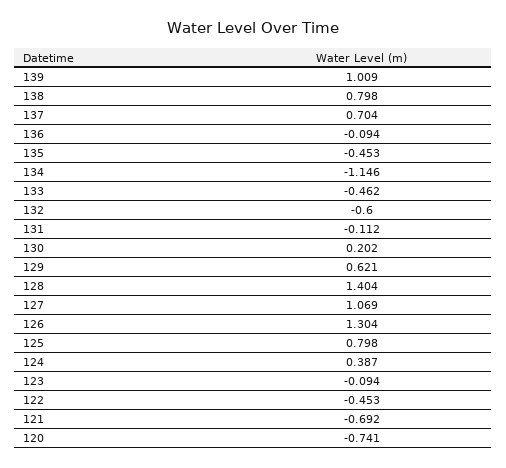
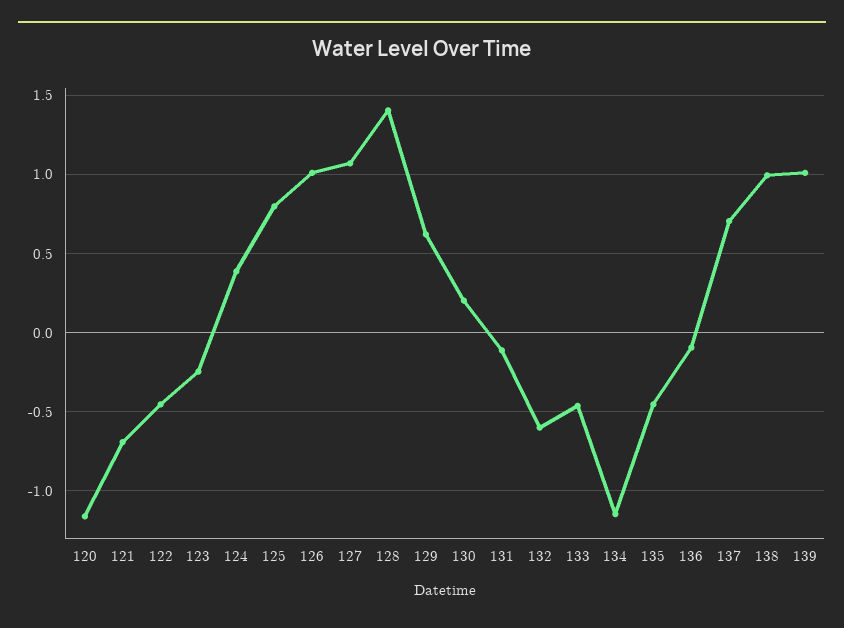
  {
    "139": 1.009,
-   "138": 0.798,
+   "138": 1,
    "137": 0.704,
    "136": -0.094,
    "135": -0.453,
    "134": -1.146,
    "133": -0.462,
    "132": -0.6,
    "131": -0.112,
    "130": 0.202,
    "129": 0.621,
    "128": 1.404,
    "127": 1.069,
-   "126": 1.304,
+   "126": 1,
    "125": 0.798,
    "124": 0.387,
-   "123": -0.094,
+   "123": -0.25,
    "122": -0.453,
    "121": -0.692,
-   "120": -0.741
+   "120": -1.15
  }

